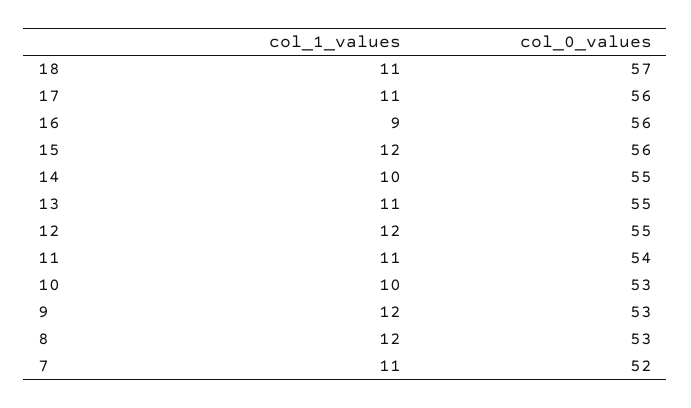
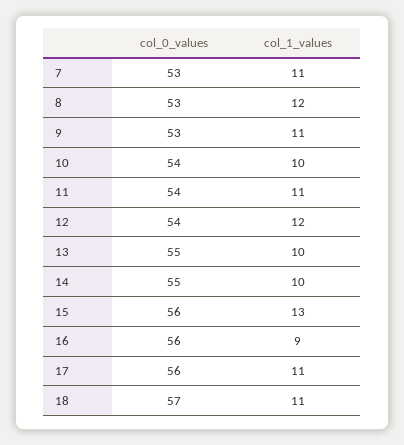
  {
    "col_1_values": {
      "18": 11,
      "17": 11,
      "16": 9,
-     "15": 12,
+     "15": 13,
      "14": 10,
-     "13": 11,
+     "13": 10,
      "12": 12,
      "11": 11,
      "10": 10,
-     "9": 12,
+     "9": 11,
      "8": 12,
      "7": 11
    },
    "col_0_values": {
      "18": 57,
      "17": 56,
      "16": 56,
      "15": 56,
      "14": 55,
      "13": 55,
-     "12": 55,
+     "12": 54,
      "11": 54,
-     "10": 53,
+     "10": 54,
      "9": 53,
      "8": 53,
-     "7": 52
+     "7": 53
    }
  }

